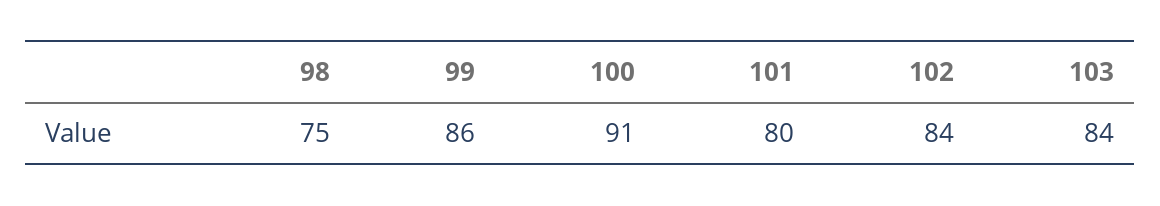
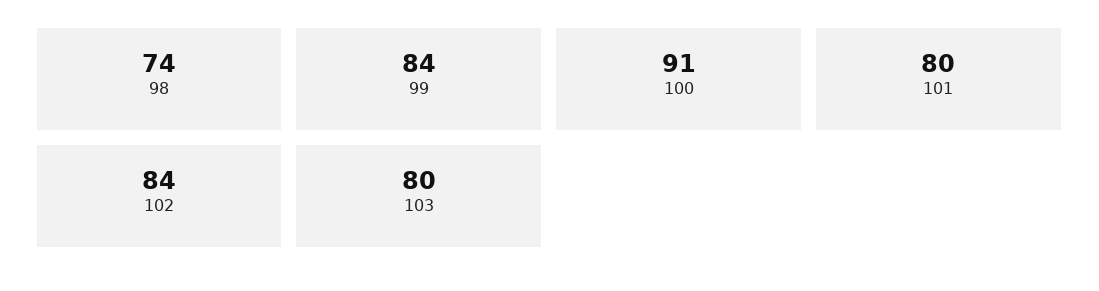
  {
-   "98": 75,
+   "98": 74,
-   "99": 86,
+   "99": 84,
    "100": 91,
    "101": 80,
    "102": 84,
-   "103": 84
+   "103": 80
  }

